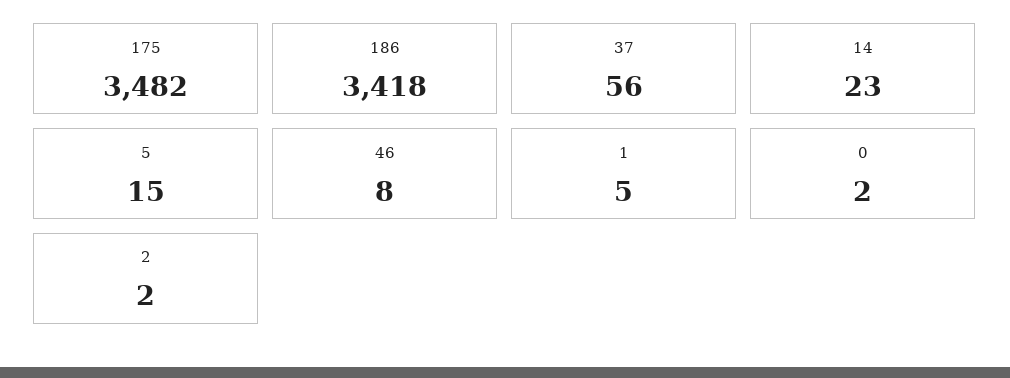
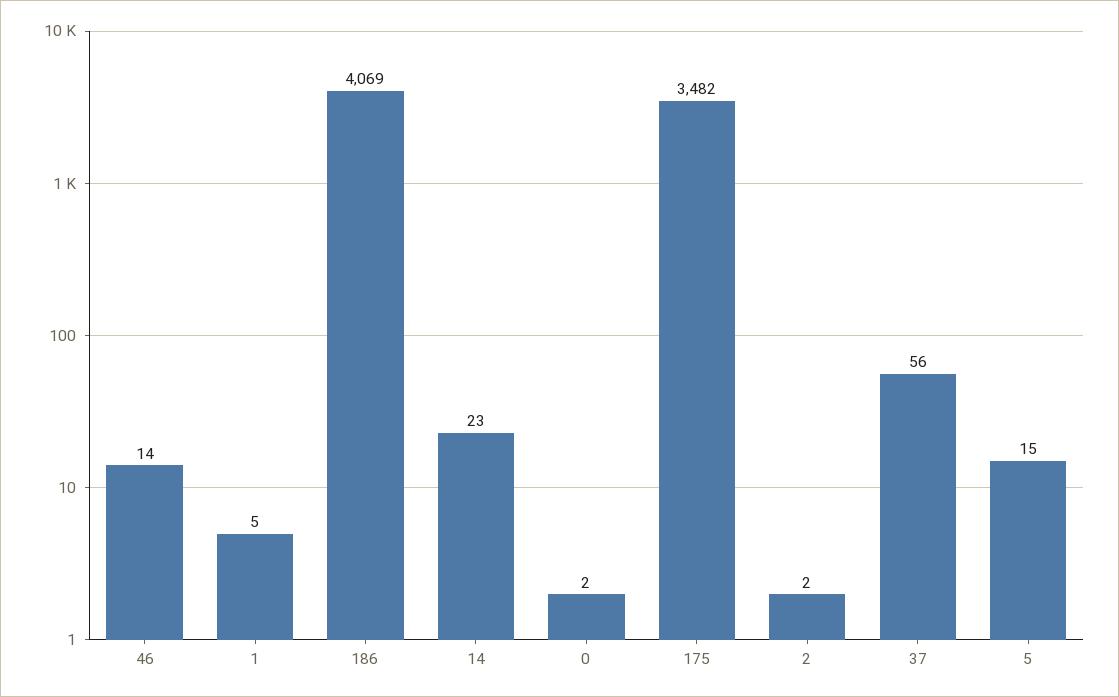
  {
    "175": 3482,
-   "186": 3418,
+   "186": 4069,
    "37": 56,
    "14": 23,
    "5": 15,
-   "46": 8,
+   "46": 14,
    "1": 5,
    "0": 2,
    "2": 2
  }

